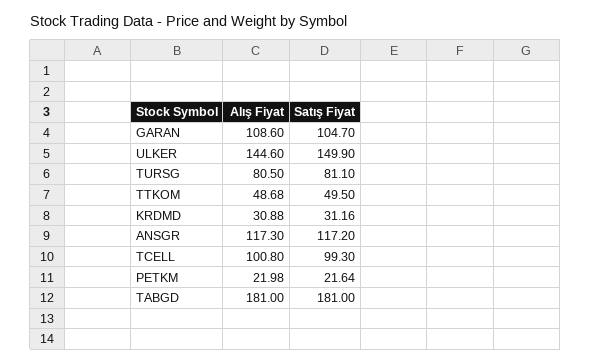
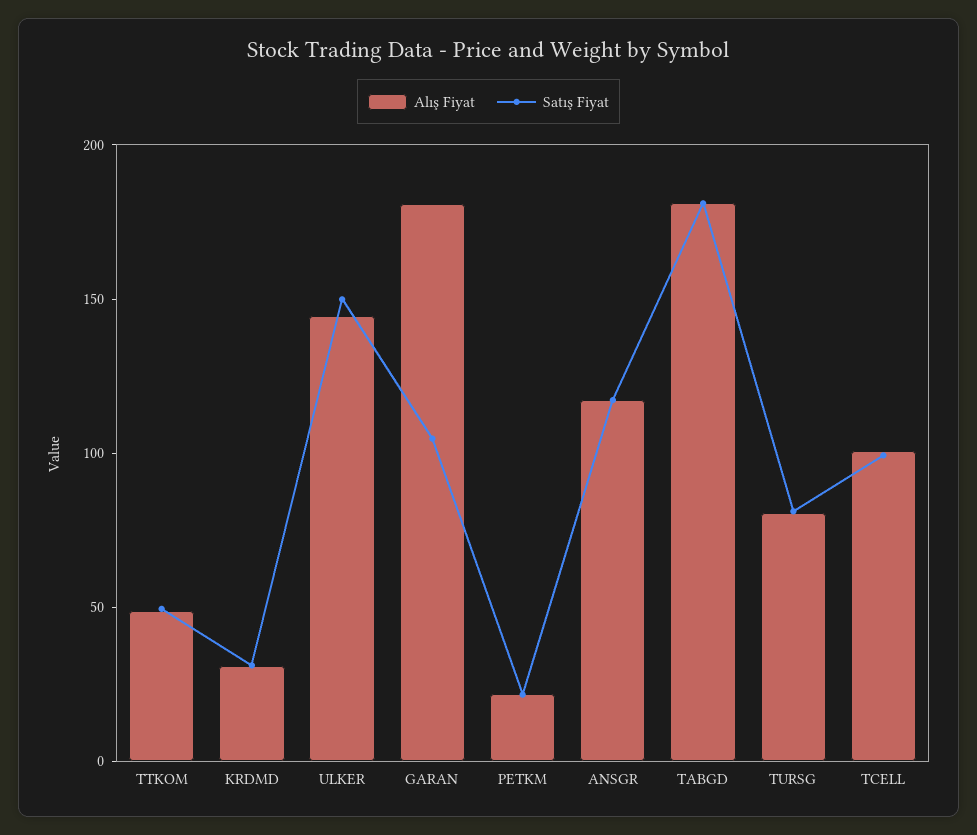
  {
    "Alış Fiyat": {
-     "GARAN": 108.6,
+     "GARAN": 180,
      "ULKER": 144.6,
      "TURSG": 80.5,
      "TTKOM": 48.68,
      "KRDMD": 30.88,
      "ANSGR": 117.3,
      "TCELL": 100.8,
      "PETKM": 21.98,
      "TABGD": 181
    },
    "Satış Fiyat": {
      "GARAN": 104.7,
      "ULKER": 149.9,
      "TURSG": 81.1,
      "TTKOM": 49.5,
      "KRDMD": 31.16,
      "ANSGR": 117.2,
      "TCELL": 99.3,
      "PETKM": 21.64,
      "TABGD": 181
    }
  }

